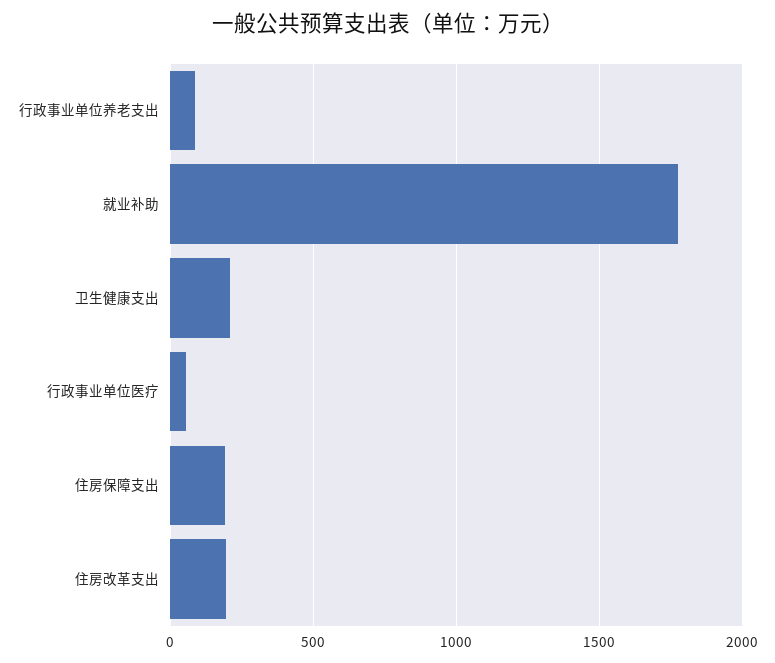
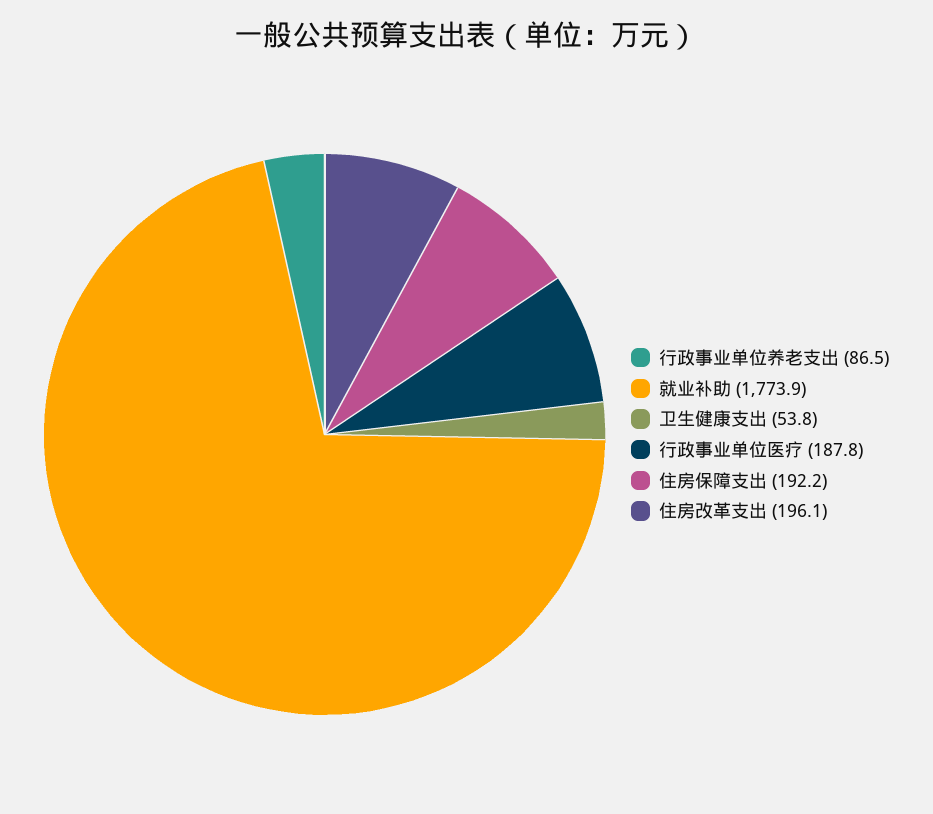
  {
    "行政事业单位养老支出": 86.5,
    "就业补助": 1773.9,
-   "卫生健康支出": 200,
+   "卫生健康支出": 53.8,
-   "行政事业单位医疗": 50,
+   "行政事业单位医疗": 187.8,
    "住房保障支出": 192.2,
    "住房改革支出": 196.1
  }

